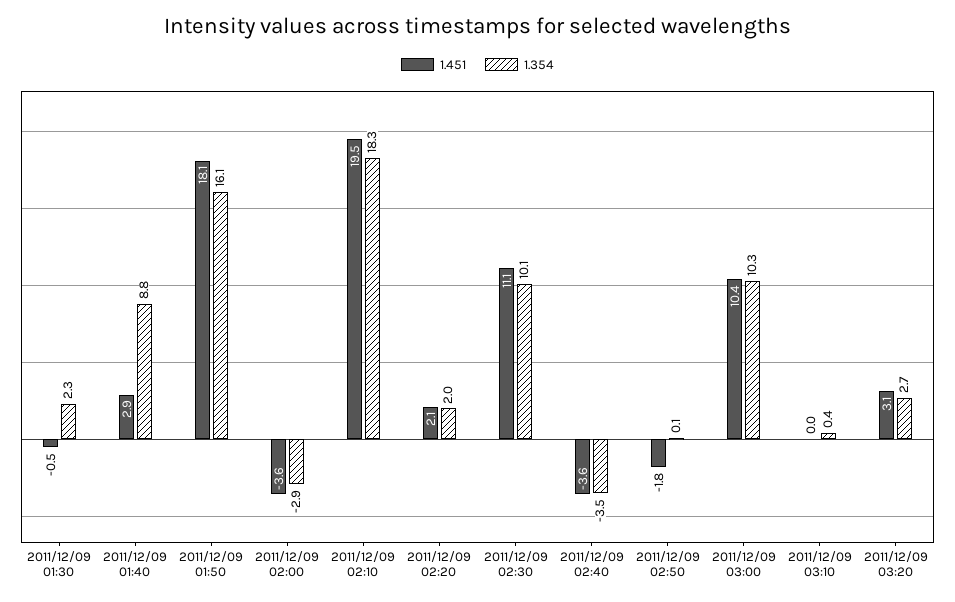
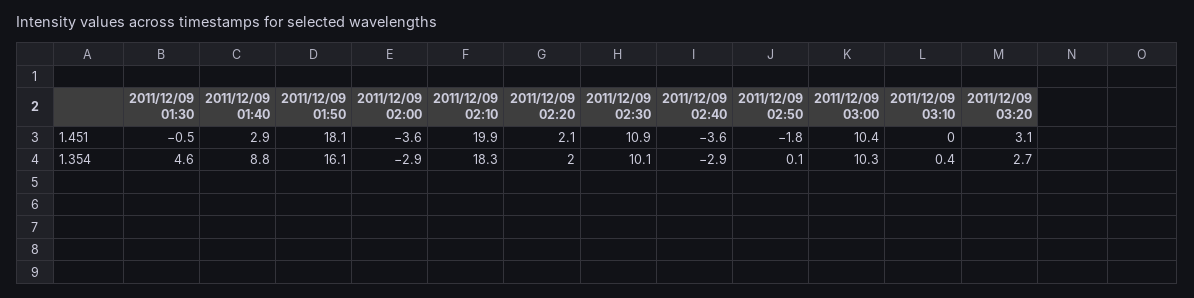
  {
    "1.451": {
      "2011/12/09 01:30": -0.5,
      "2011/12/09 01:40": 2.9,
      "2011/12/09 01:50": 18.1,
      "2011/12/09 02:00": -3.6,
-     "2011/12/09 02:10": 19.5,
+     "2011/12/09 02:10": 19.9,
      "2011/12/09 02:20": 2.1,
-     "2011/12/09 02:30": 11.1,
+     "2011/12/09 02:30": 10.9,
      "2011/12/09 02:40": -3.6,
      "2011/12/09 02:50": -1.8,
      "2011/12/09 03:00": 10.4,
      "2011/12/09 03:10": 0,
      "2011/12/09 03:20": 3.1
    },
    "1.354": {
-     "2011/12/09 01:30": 2.3,
+     "2011/12/09 01:30": 4.6,
      "2011/12/09 01:40": 8.8,
      "2011/12/09 01:50": 16.1,
      "2011/12/09 02:00": -2.9,
      "2011/12/09 02:10": 18.3,
      "2011/12/09 02:20": 2,
      "2011/12/09 02:30": 10.1,
-     "2011/12/09 02:40": -3.5,
+     "2011/12/09 02:40": -2.9,
      "2011/12/09 02:50": 0.1,
      "2011/12/09 03:00": 10.3,
      "2011/12/09 03:10": 0.4,
      "2011/12/09 03:20": 2.7
    }
  }

